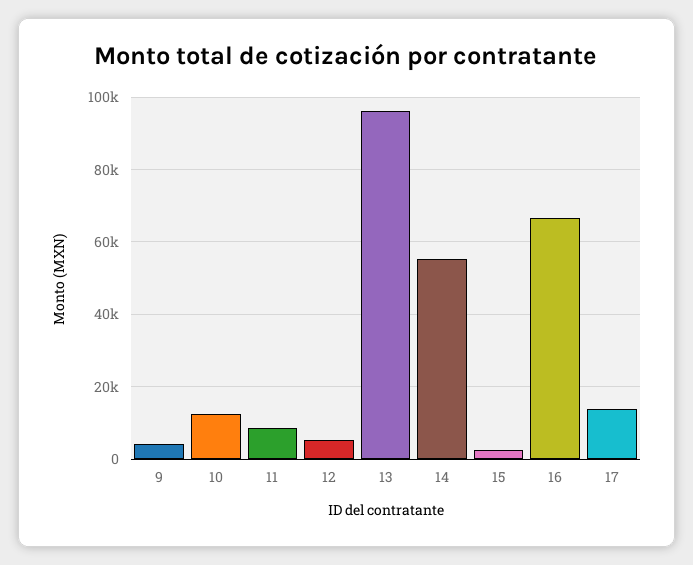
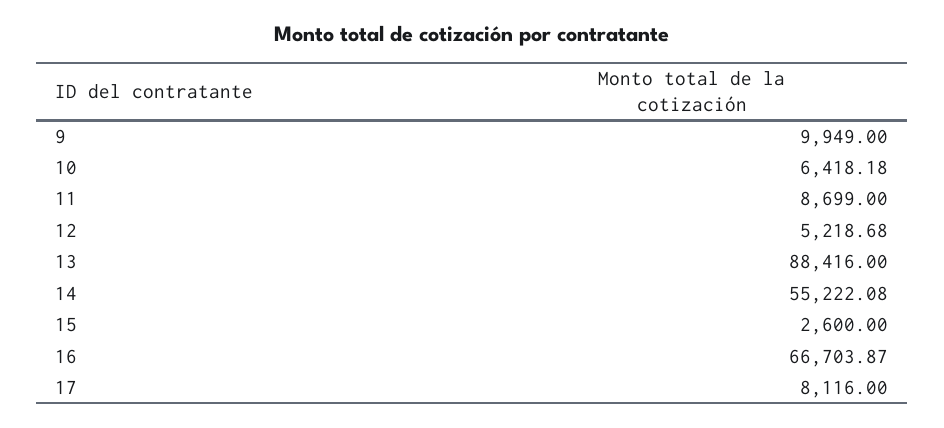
  {
-   "9": 4000,
+   "9": 9949,
-   "10": 12000,
+   "10": 6418.18,
    "11": 8699,
    "12": 5218.68,
-   "13": 96000,
+   "13": 88416,
    "14": 55222.08,
    "15": 2600,
    "16": 66703.87,
-   "17": 14000
+   "17": 8116
  }

